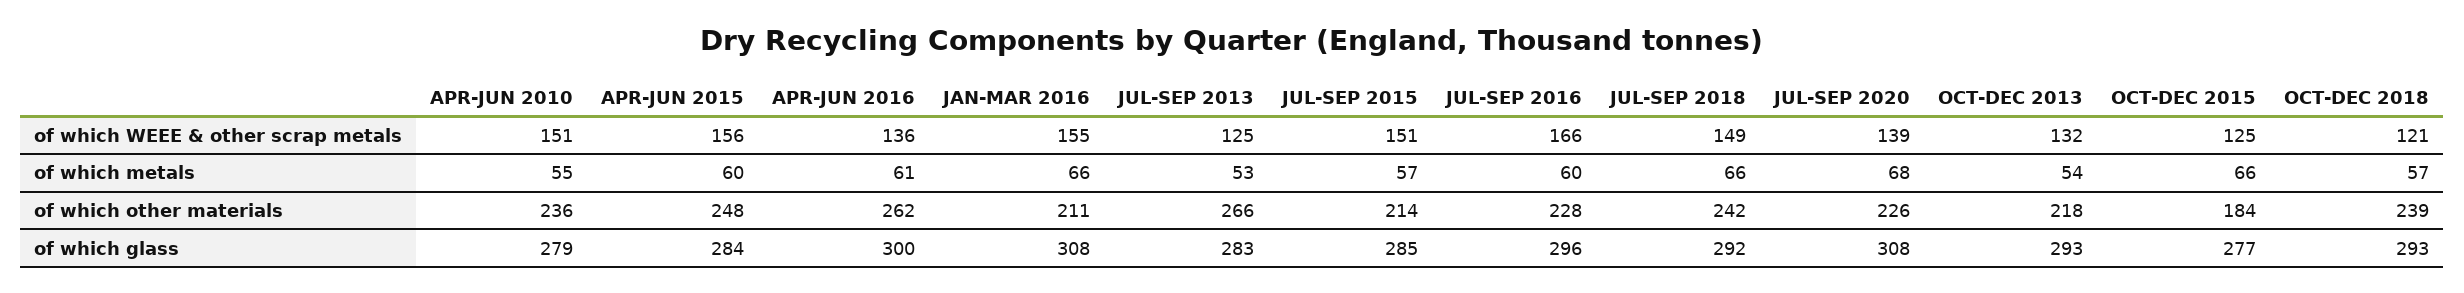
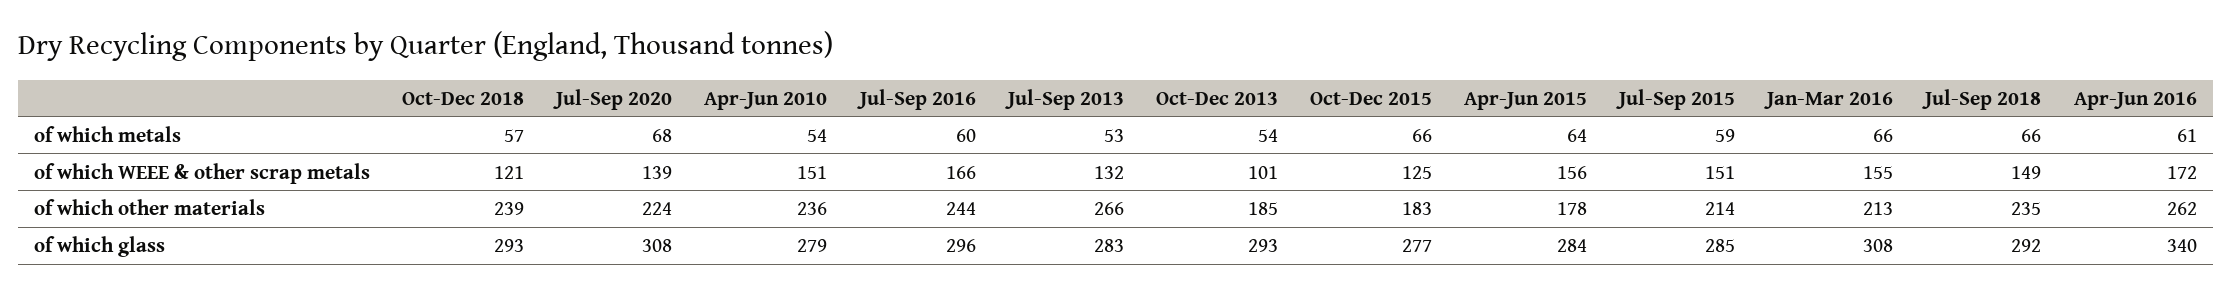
  {
    "APR-JUN 2010": {
      "of which WEEE & other scrap metals": 151,
-     "of which metals": 55,
+     "of which metals": 54,
      "of which other materials": 236,
      "of which glass": 279
    },
    "APR-JUN 2015": {
      "of which WEEE & other scrap metals": 156,
-     "of which metals": 60,
+     "of which metals": 64,
-     "of which other materials": 248,
+     "of which other materials": 178,
      "of which glass": 284
    },
    "APR-JUN 2016": {
-     "of which WEEE & other scrap metals": 136,
+     "of which WEEE & other scrap metals": 172,
      "of which metals": 61,
      "of which other materials": 262,
-     "of which glass": 300
+     "of which glass": 340
    },
    "JAN-MAR 2016": {
      "of which WEEE & other scrap metals": 155,
      "of which metals": 66,
-     "of which other materials": 211,
+     "of which other materials": 213,
      "of which glass": 308
    },
    "JUL-SEP 2013": {
-     "of which WEEE & other scrap metals": 125,
+     "of which WEEE & other scrap metals": 132,
      "of which metals": 53,
      "of which other materials": 266,
      "of which glass": 283
    },
    "JUL-SEP 2015": {
      "of which WEEE & other scrap metals": 151,
-     "of which metals": 57,
+     "of which metals": 59,
      "of which other materials": 214,
      "of which glass": 285
    },
    "JUL-SEP 2016": {
      "of which WEEE & other scrap metals": 166,
      "of which metals": 60,
-     "of which other materials": 228,
+     "of which other materials": 244,
      "of which glass": 296
    },
    "JUL-SEP 2018": {
      "of which WEEE & other scrap metals": 149,
      "of which metals": 66,
-     "of which other materials": 242,
+     "of which other materials": 235,
      "of which glass": 292
    },
    "JUL-SEP 2020": {
      "of which WEEE & other scrap metals": 139,
      "of which metals": 68,
-     "of which other materials": 226,
+     "of which other materials": 224,
      "of which glass": 308
    },
    "OCT-DEC 2013": {
-     "of which WEEE & other scrap metals": 132,
+     "of which WEEE & other scrap metals": 101,
      "of which metals": 54,
-     "of which other materials": 218,
+     "of which other materials": 185,
      "of which glass": 293
    },
    "OCT-DEC 2015": {
      "of which WEEE & other scrap metals": 125,
      "of which metals": 66,
-     "of which other materials": 184,
+     "of which other materials": 183,
      "of which glass": 277
    },
    "OCT-DEC 2018": {
      "of which WEEE & other scrap metals": 121,
      "of which metals": 57,
      "of which other materials": 239,
      "of which glass": 293
    }
  }

